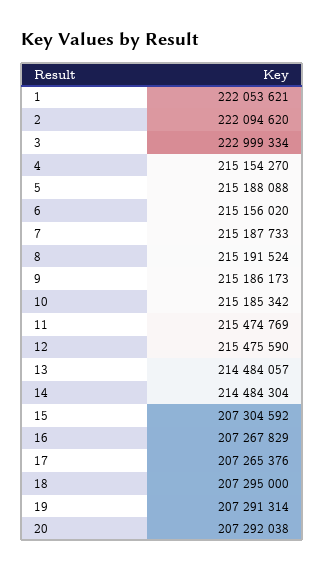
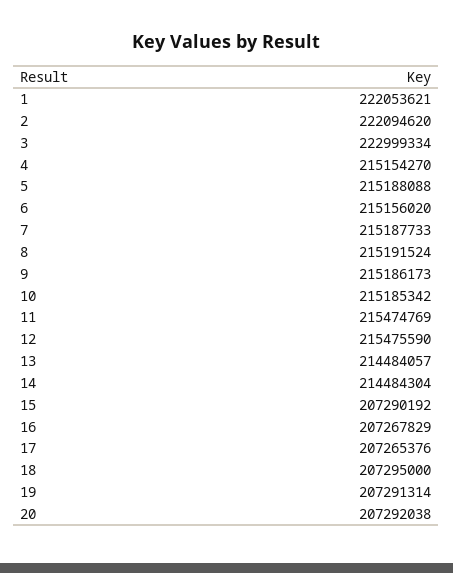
  {
    "1": 222053621,
    "2": 222094620,
    "3": 222999334,
    "4": 215154270,
    "5": 215188088,
    "6": 215156020,
    "7": 215187733,
    "8": 215191524,
    "9": 215186173,
    "10": 215185342,
    "11": 215474769,
    "12": 215475590,
    "13": 214484057,
    "14": 214484304,
-   "15": 207304592,
+   "15": 207290192,
    "16": 207267829,
    "17": 207265376,
    "18": 207295000,
    "19": 207291314,
    "20": 207292038
  }

